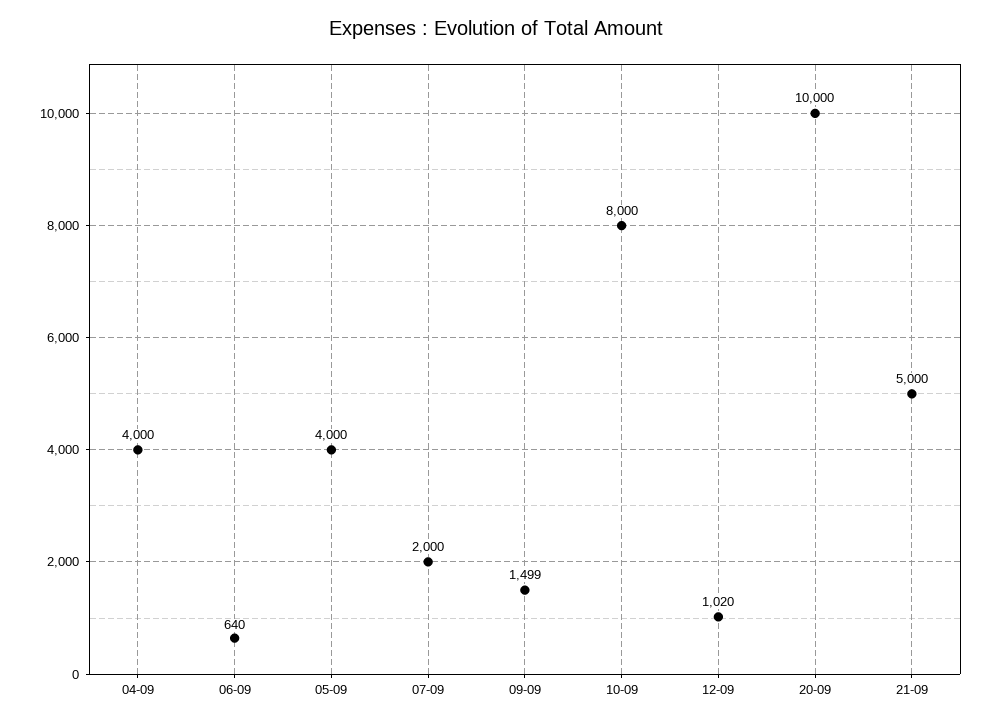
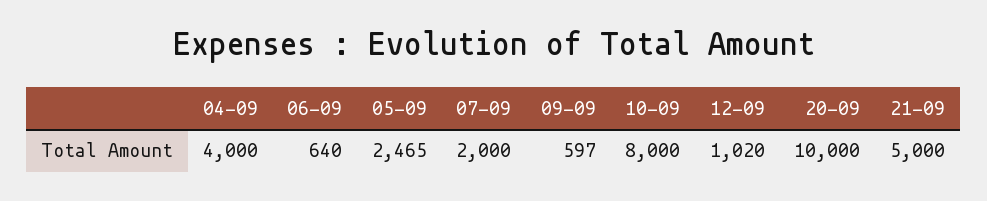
  {
    "04-09": 4000,
    "06-09": 640,
-   "05-09": 4000,
+   "05-09": 2465,
    "07-09": 2000,
-   "09-09": 1499,
+   "09-09": 597,
    "10-09": 8000,
    "12-09": 1020,
    "20-09": 10000,
    "21-09": 5000
  }

